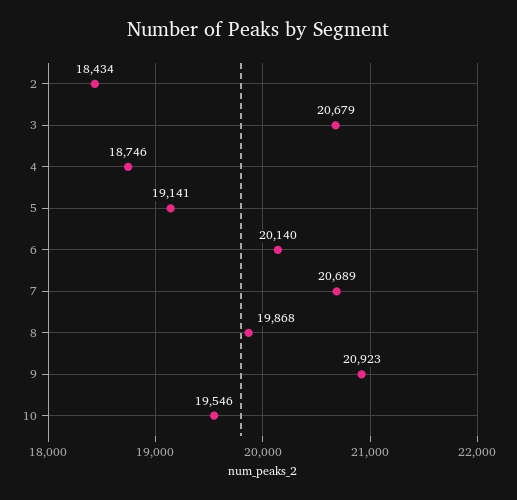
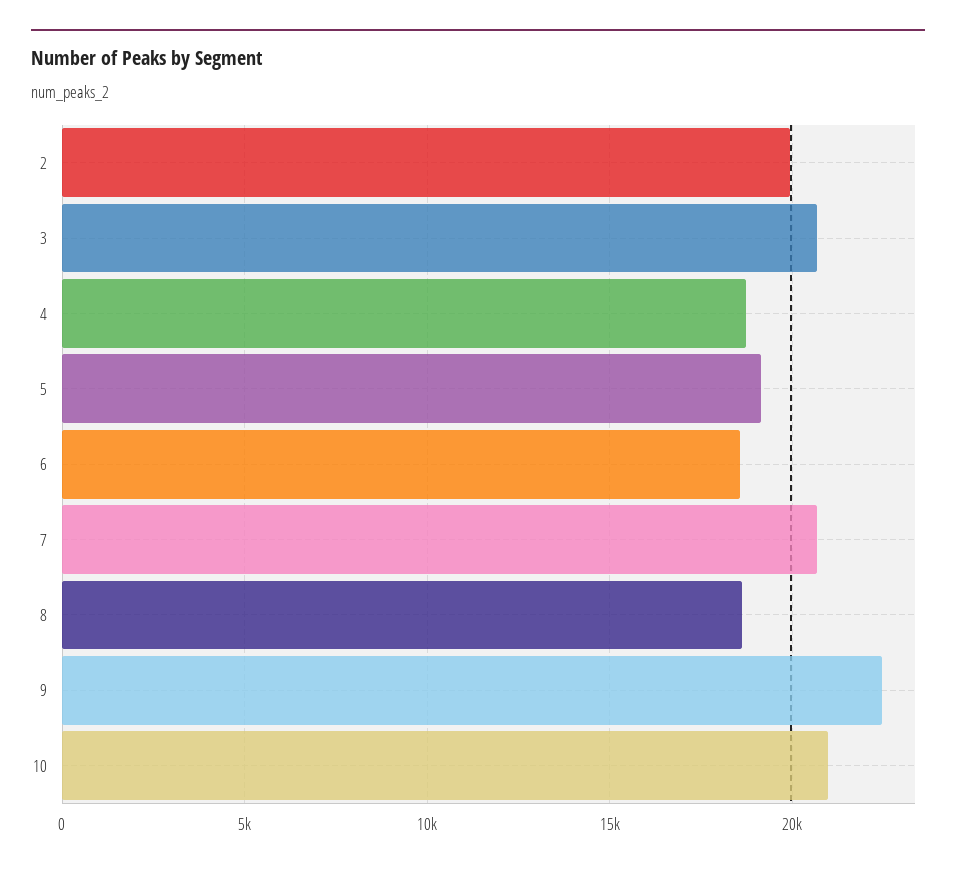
  {
-   "2": 18434,
+   "2": 20000,
    "3": 20679,
    "4": 18746,
    "5": 19141,
-   "6": 20140,
+   "6": 18500,
    "7": 20689,
-   "8": 19868,
+   "8": 18500,
-   "9": 20923,
+   "9": 22500,
-   "10": 19546
+   "10": 21000
  }

